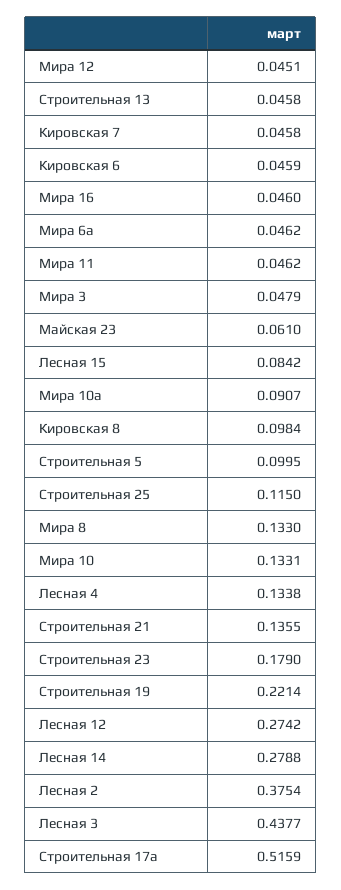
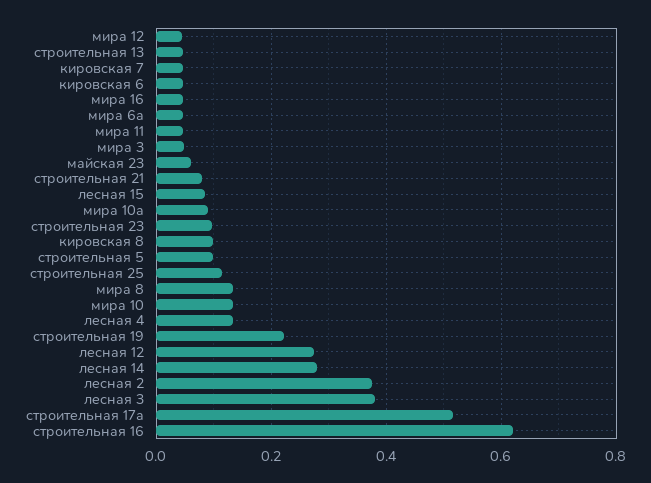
  {
    "Мира 12": 0.0451,
    "Строительная 13": 0.0458,
    "Кировская 7": 0.0458,
    "Кировская 6": 0.0459,
    "Мира 16": 0.046,
    "Мира 6а": 0.0462,
    "Мира 11": 0.0462,
    "Мира 3": 0.0479,
    "Майская 23": 0.061,
    "Лесная 15": 0.0842,
    "Мира 10а": 0.0907,
    "Кировская 8": 0.0984,
    "Строительная 5": 0.0995,
    "Строительная 25": 0.115,
    "Мира 8": 0.133,
    "Мира 10": 0.1331,
    "Лесная 4": 0.1338,
-   "Строительная 21": 0.1355,
+   "Строительная 21": 0.08,
-   "Строительная 23": 0.179,
+   "Строительная 23": 0.1,
    "Строительная 19": 0.2214,
    "Лесная 12": 0.2742,
    "Лесная 14": 0.2788,
    "Лесная 2": 0.3754,
-   "Лесная 3": 0.4377,
+   "Лесная 3": 0.38,
-   "Строительная 17а": 0.5159
+   "Строительная 17а": 0.5159,
+   "строительная 16": 0.62
  }

